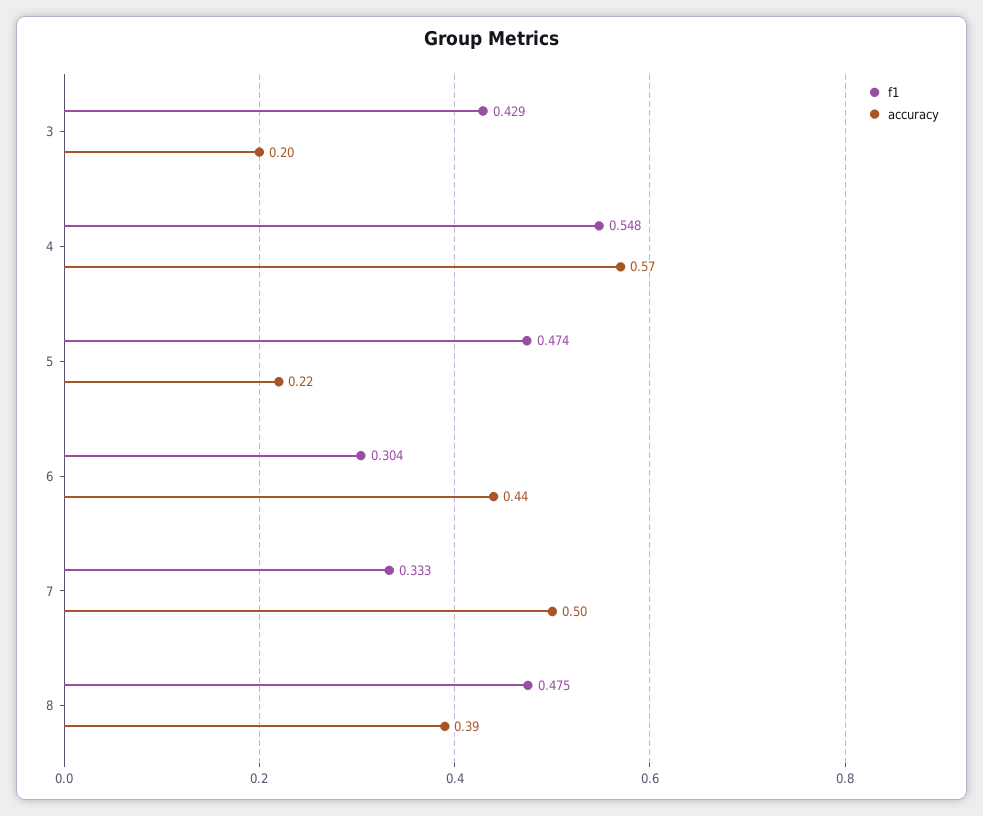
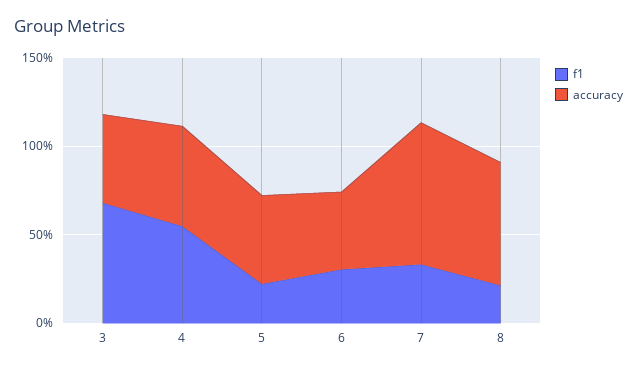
  {
    "f1": {
-     "3": 0.429,
+     "3": 0.7,
      "4": 0.548,
-     "5": 0.474,
+     "5": 0.2,
      "6": 0.304,
      "7": 0.333,
-     "8": 0.475
+     "8": 0.2
    },
    "accuracy": {
-     "3": 0.2,
+     "3": 0.5,
      "4": 0.57,
-     "5": 0.22,
+     "5": 0.5,
      "6": 0.44,
-     "7": 0.5,
+     "7": 0.8,
-     "8": 0.39
+     "8": 0.7
    }
  }

